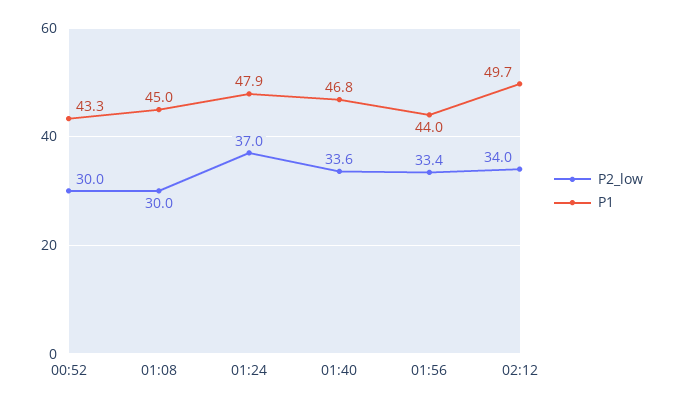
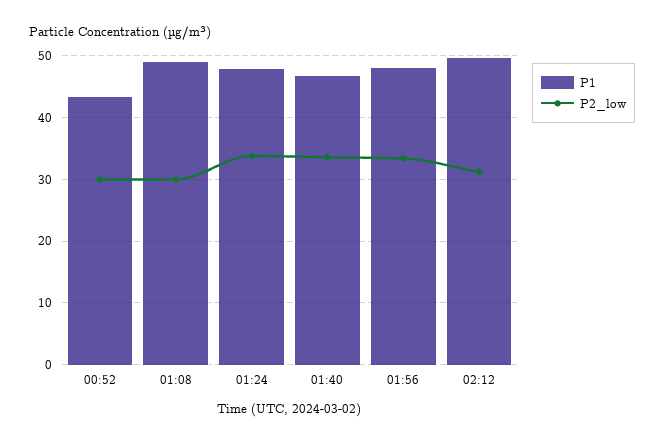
  {
    "P2_low": {
      "00:52": 30,
      "01:08": 30,
-     "01:24": 37,
+     "01:24": 34,
      "01:40": 33.6,
      "01:56": 33.4,
-     "02:12": 34
+     "02:12": 31
    },
    "P1": {
      "00:52": 43.3,
-     "01:08": 45,
+     "01:08": 49,
      "01:24": 47.9,
      "01:40": 46.8,
-     "01:56": 44,
+     "01:56": 48,
      "02:12": 49.7
    }
  }

